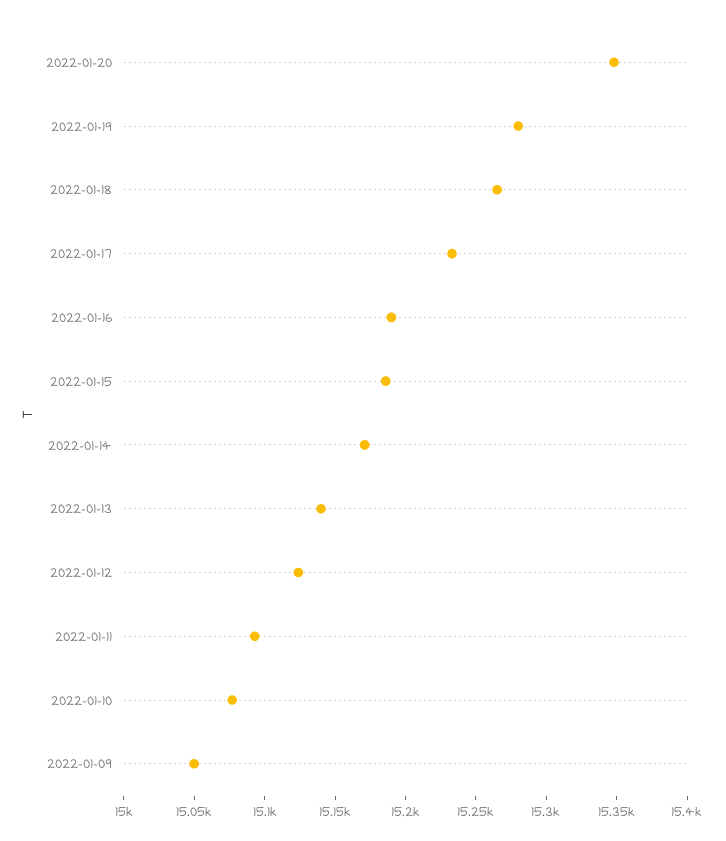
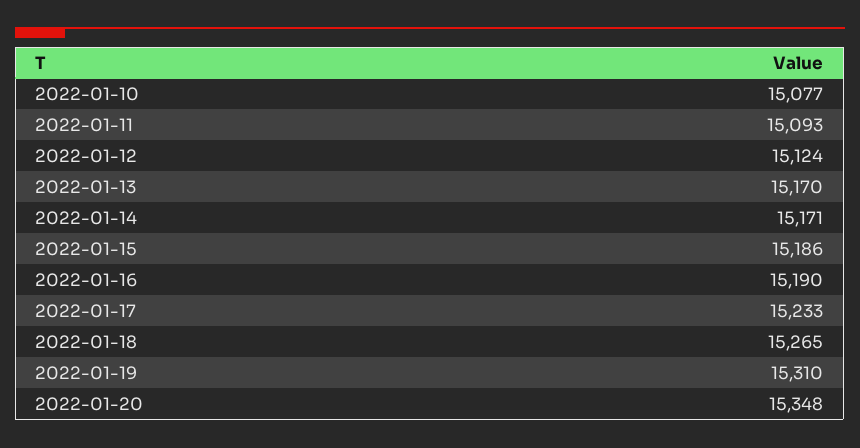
  {
    "2022-01-20": 15348,
-   "2022-01-19": 15280,
+   "2022-01-19": 15310,
    "2022-01-18": 15265,
    "2022-01-17": 15233,
    "2022-01-16": 15190,
    "2022-01-15": 15186,
    "2022-01-14": 15171,
-   "2022-01-13": 15140,
+   "2022-01-13": 15170,
    "2022-01-12": 15124,
    "2022-01-11": 15093,
-   "2022-01-10": 15077,
+   "2022-01-10": 15077
-   "2022-01-09": 15050
  }

